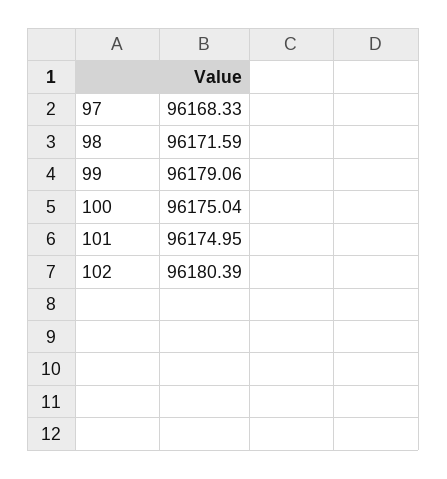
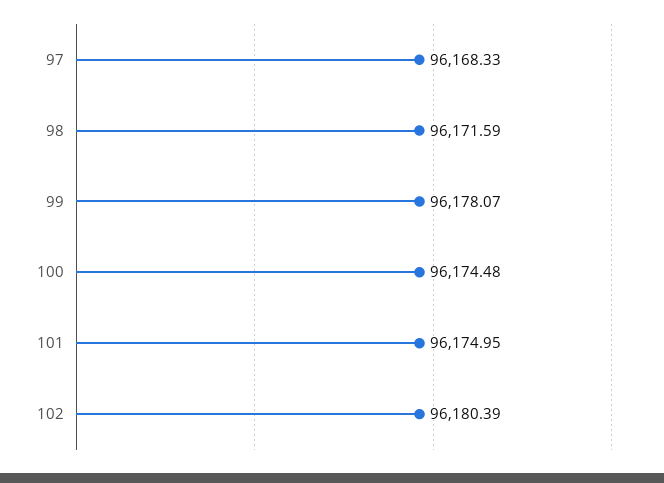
  {
    "97": 96168.33,
    "98": 96171.59,
-   "99": 96179.06,
+   "99": 96178.07,
-   "100": 96175.04,
+   "100": 96174.48,
    "101": 96174.95,
    "102": 96180.39
  }

